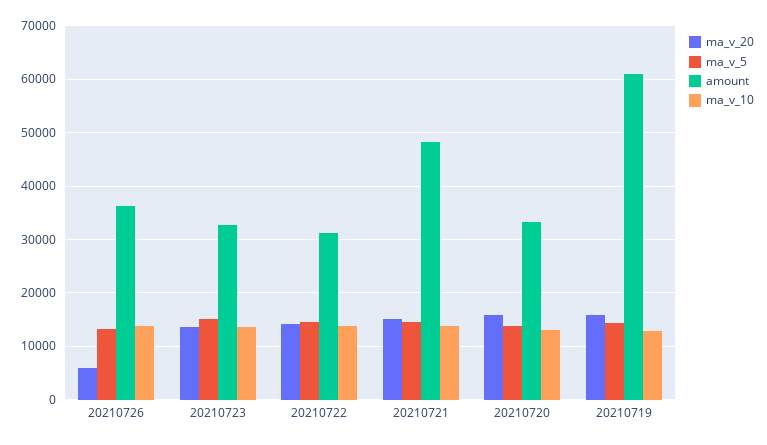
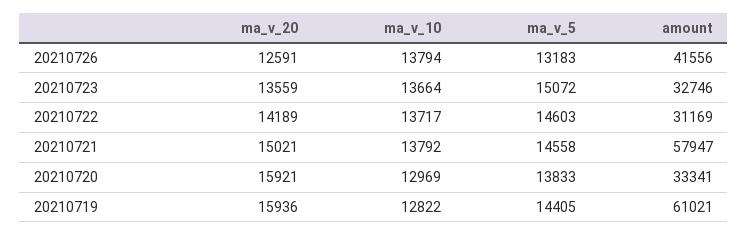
  {
    "ma_v_20": {
-     "20210726": 6000,
+     "20210726": 12591,
      "20210723": 13559,
      "20210722": 14189,
      "20210721": 15021,
      "20210720": 15921,
      "20210719": 15936
    },
    "ma_v_5": {
      "20210726": 13183,
      "20210723": 15072,
      "20210722": 14603,
      "20210721": 14558,
      "20210720": 13833,
      "20210719": 14405
    },
    "amount": {
-     "20210726": 36000,
+     "20210726": 41556,
      "20210723": 32746,
      "20210722": 31169,
-     "20210721": 48000,
+     "20210721": 57947,
      "20210720": 33341,
      "20210719": 61021
    },
    "ma_v_10": {
      "20210726": 13794,
      "20210723": 13664,
      "20210722": 13717,
      "20210721": 13792,
      "20210720": 12969,
      "20210719": 12822
    }
  }

